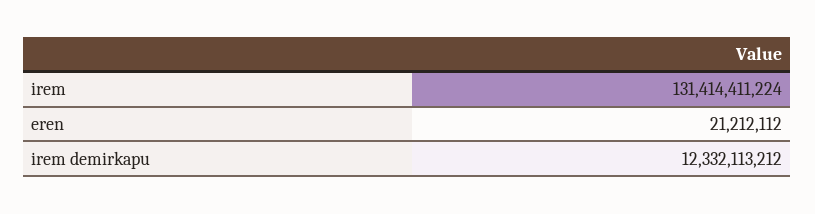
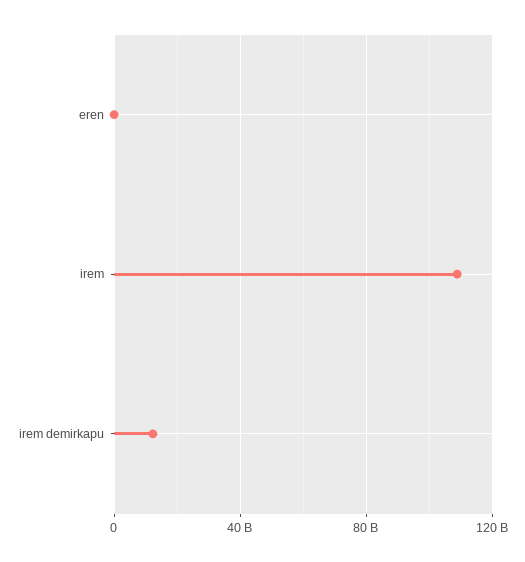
  {
-   "irem": 131414411224,
+   "irem": 110000000000,
    "eren": 21212112,
    "irem demirkapu": 12332113212
  }

